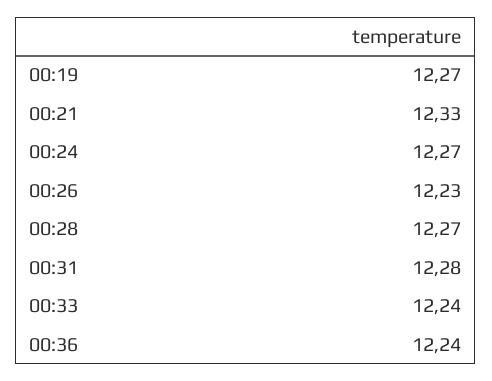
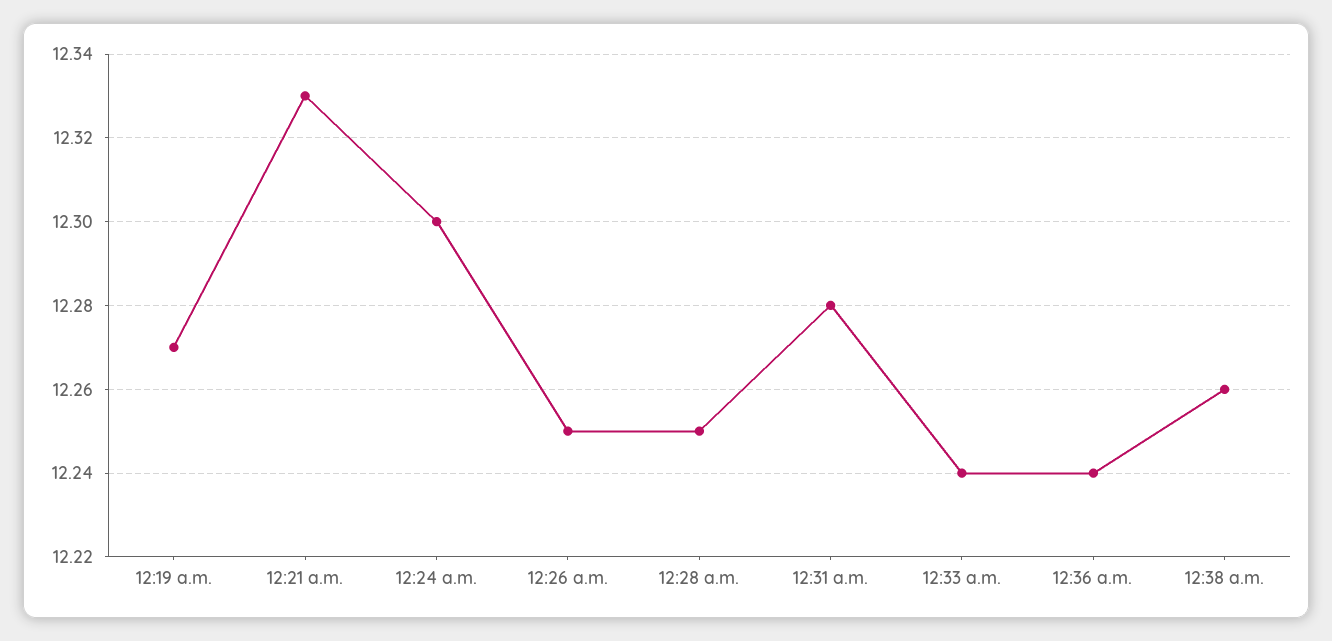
  {
    "00:19": 12.27,
    "00:21": 12.33,
-   "00:24": 12.27,
+   "00:24": 12.3,
-   "00:26": 12.23,
+   "00:26": 12.25,
-   "00:28": 12.27,
+   "00:28": 12.25,
    "00:31": 12.28,
    "00:33": 12.24,
-   "00:36": 12.24
+   "00:36": 12.24,
+   "12:38 a.m.": 12.26
  }

